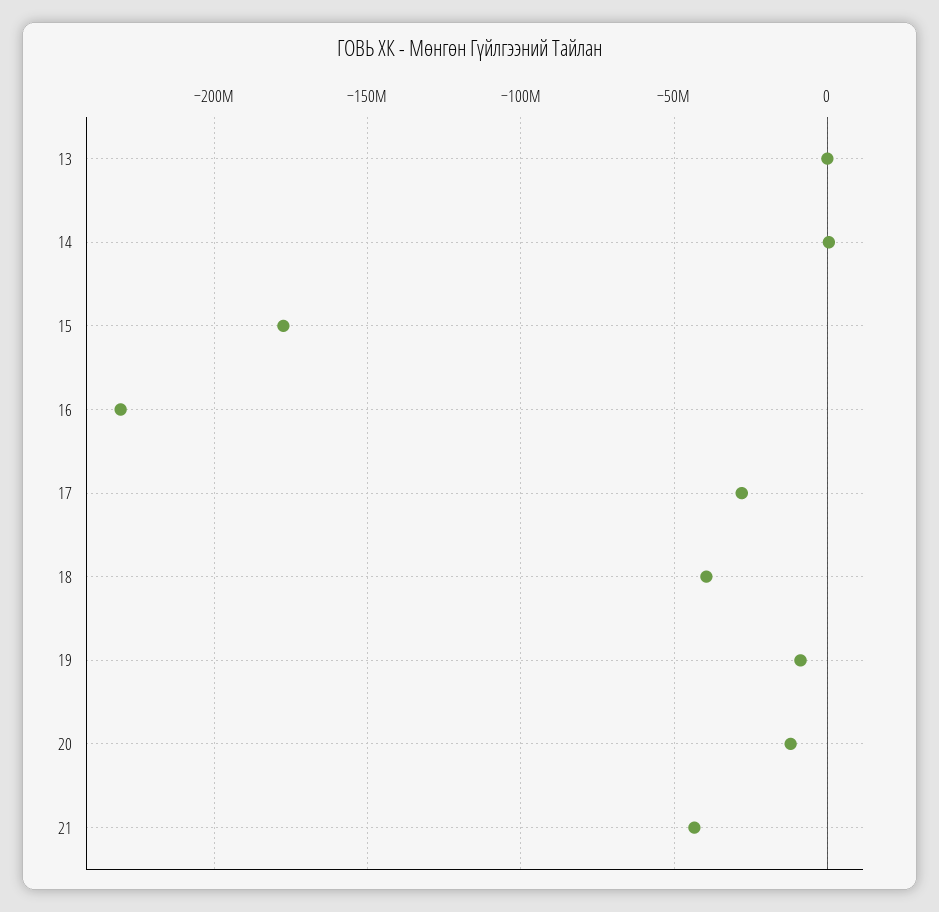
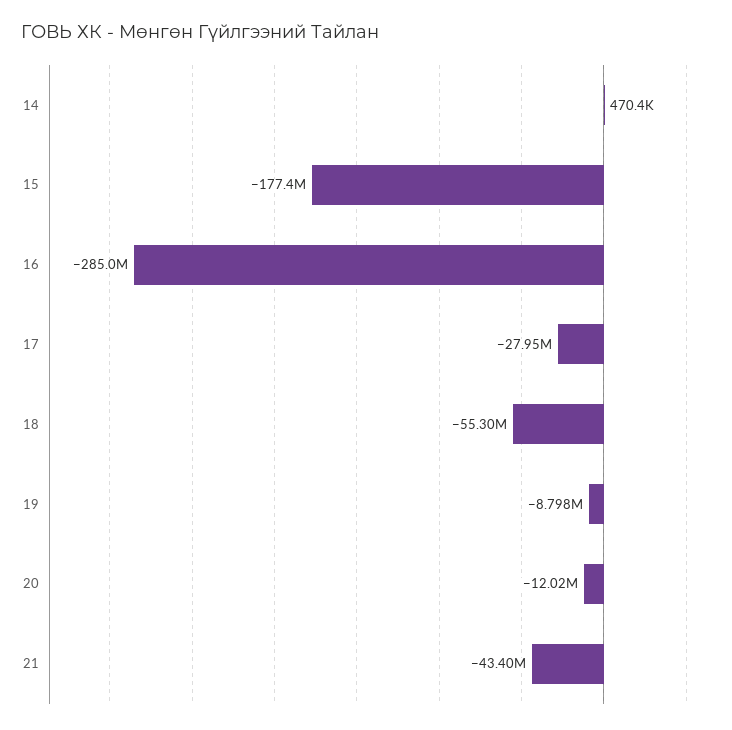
  {
-   "13": 0,
    "14": 470400,
    "15": -177400000,
-   "16": -230000000,
+   "16": -285000000,
    "17": -27950000,
-   "18": -40000000,
+   "18": -55300000,
    "19": -8798000,
    "20": -12020000,
    "21": -43400000
  }

